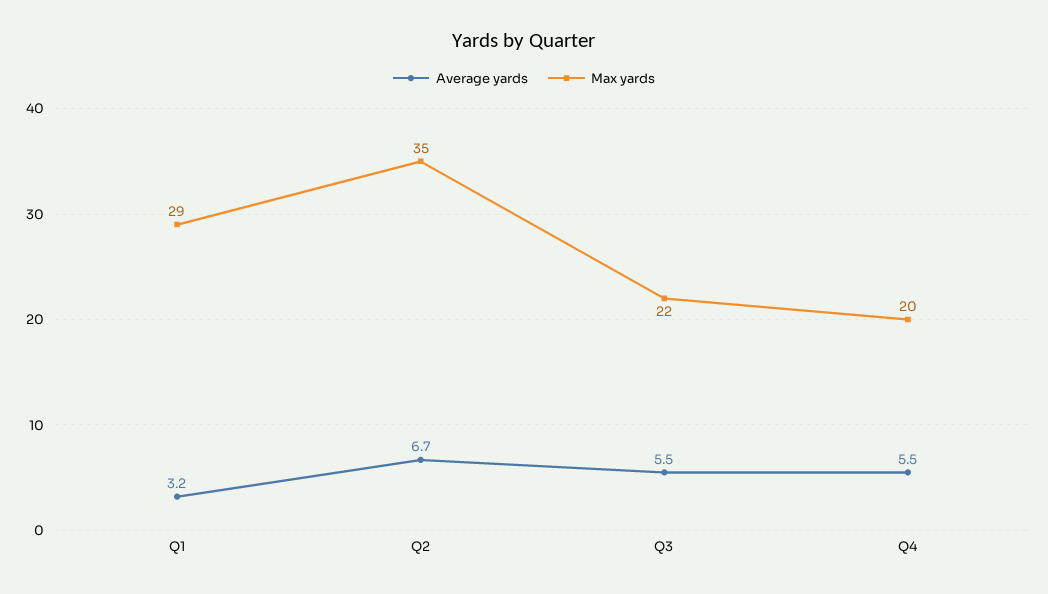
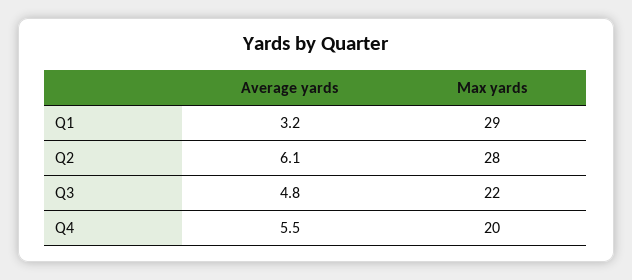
  {
    "Average yards": {
      "Q1": 3.2,
-     "Q2": 6.7,
+     "Q2": 6.1,
-     "Q3": 5.5,
+     "Q3": 4.8,
      "Q4": 5.5
    },
    "Max yards": {
      "Q1": 29,
-     "Q2": 35,
+     "Q2": 28,
      "Q3": 22,
      "Q4": 20
    }
  }

